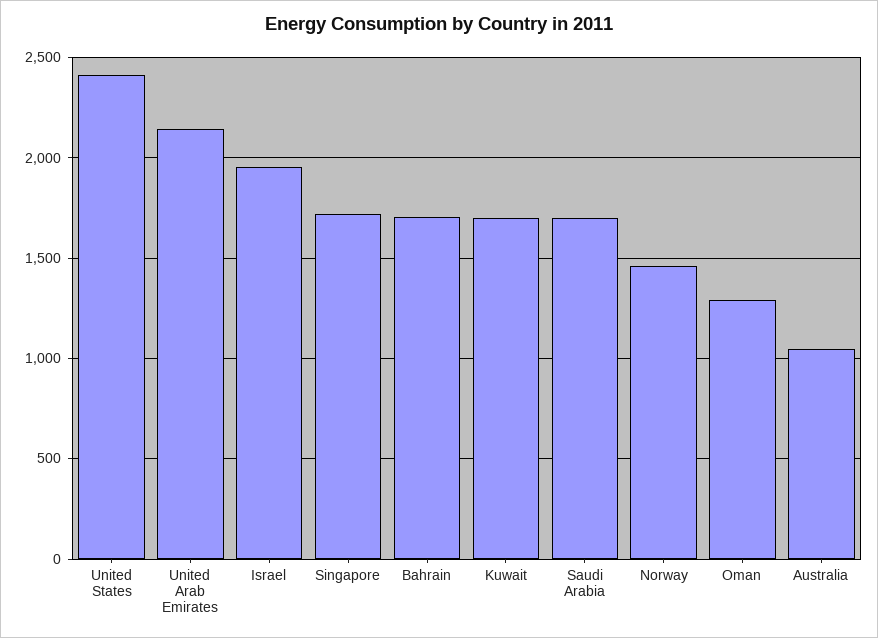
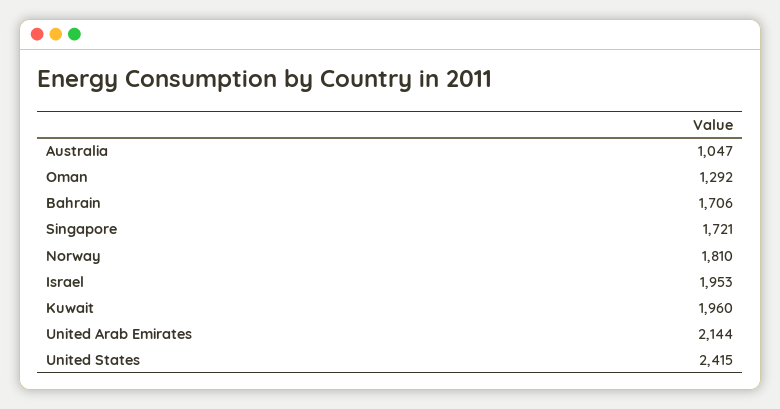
  {
    "United States": 2415,
    "United Arab Emirates": 2144,
    "Israel": 1953,
    "Singapore": 1721,
    "Bahrain": 1706,
-   "Kuwait": 1700,
+   "Kuwait": 1960,
-   "Saudi Arabia": 1700,
-   "Norway": 1450,
+   "Norway": 1810,
    "Oman": 1292,
    "Australia": 1047
  }

